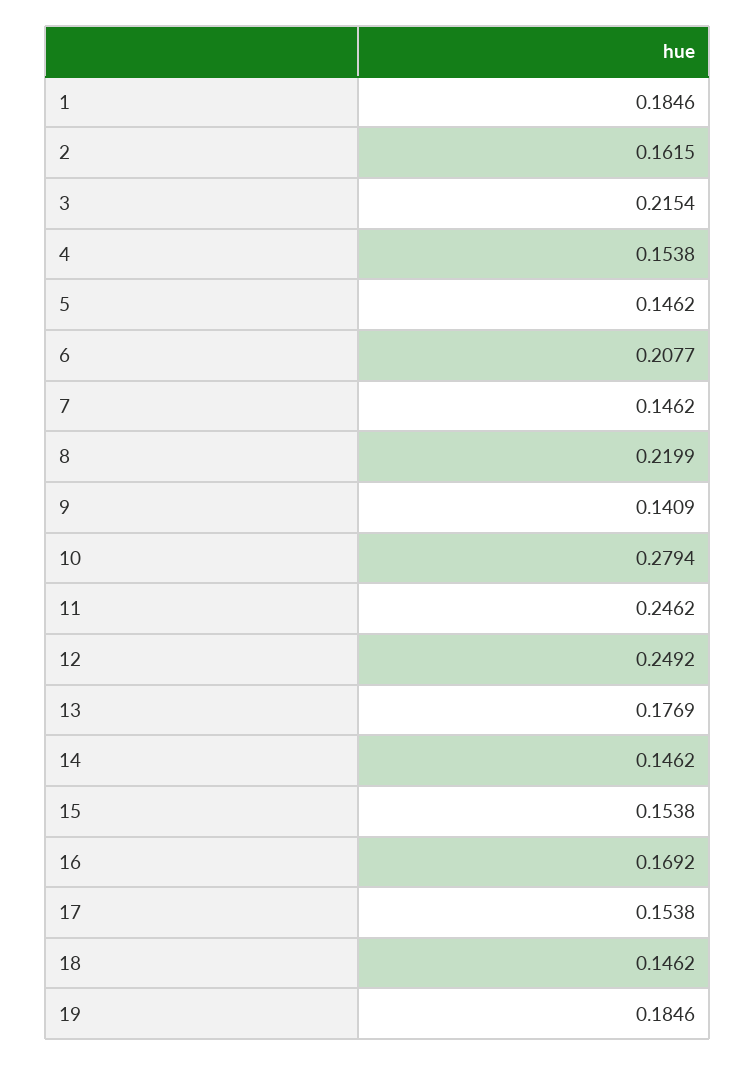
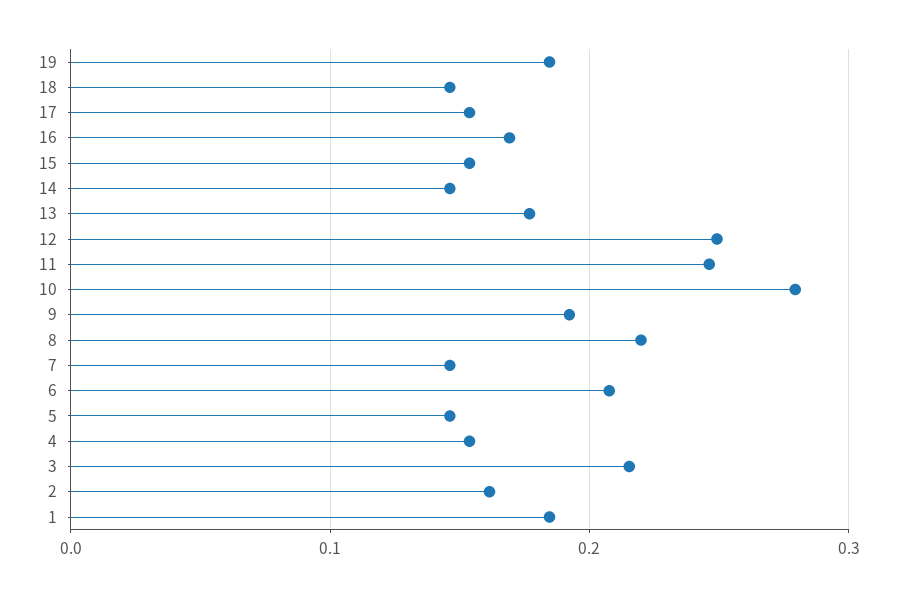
  {
    "1": 0.1846,
    "2": 0.1615,
    "3": 0.2154,
    "4": 0.1538,
    "5": 0.1462,
    "6": 0.2077,
    "7": 0.1462,
    "8": 0.2199,
-   "9": 0.1409,
+   "9": 0.19,
    "10": 0.2794,
    "11": 0.2462,
    "12": 0.2492,
    "13": 0.1769,
    "14": 0.1462,
    "15": 0.1538,
    "16": 0.1692,
    "17": 0.1538,
    "18": 0.1462,
    "19": 0.1846
  }

